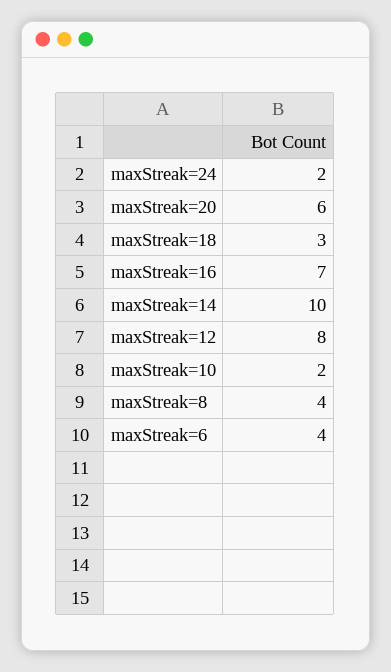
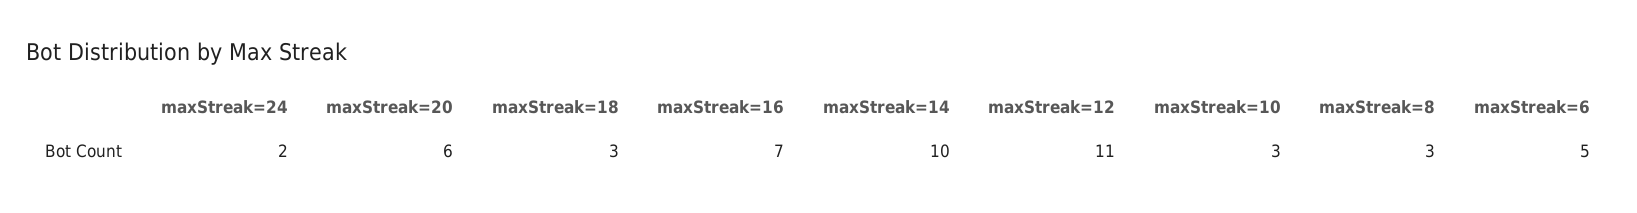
  {
    "maxStreak=24": 2,
    "maxStreak=20": 6,
    "maxStreak=18": 3,
    "maxStreak=16": 7,
    "maxStreak=14": 10,
-   "maxStreak=12": 8,
+   "maxStreak=12": 11,
-   "maxStreak=10": 2,
+   "maxStreak=10": 3,
-   "maxStreak=8": 4,
+   "maxStreak=8": 3,
-   "maxStreak=6": 4
+   "maxStreak=6": 5
  }

